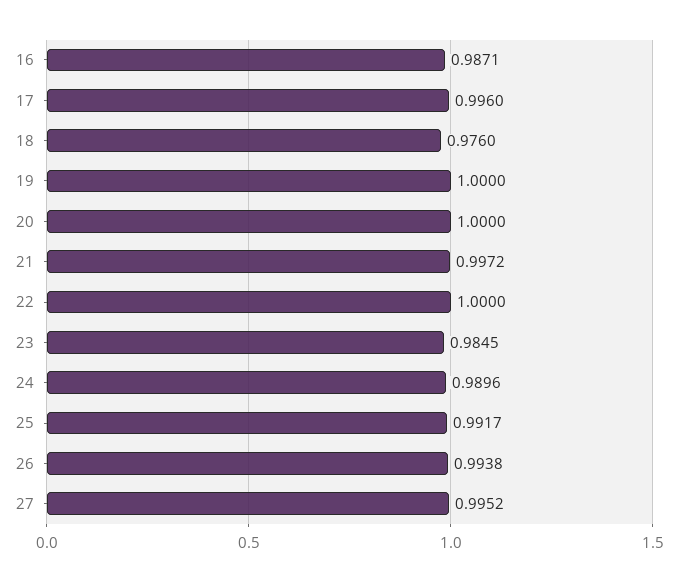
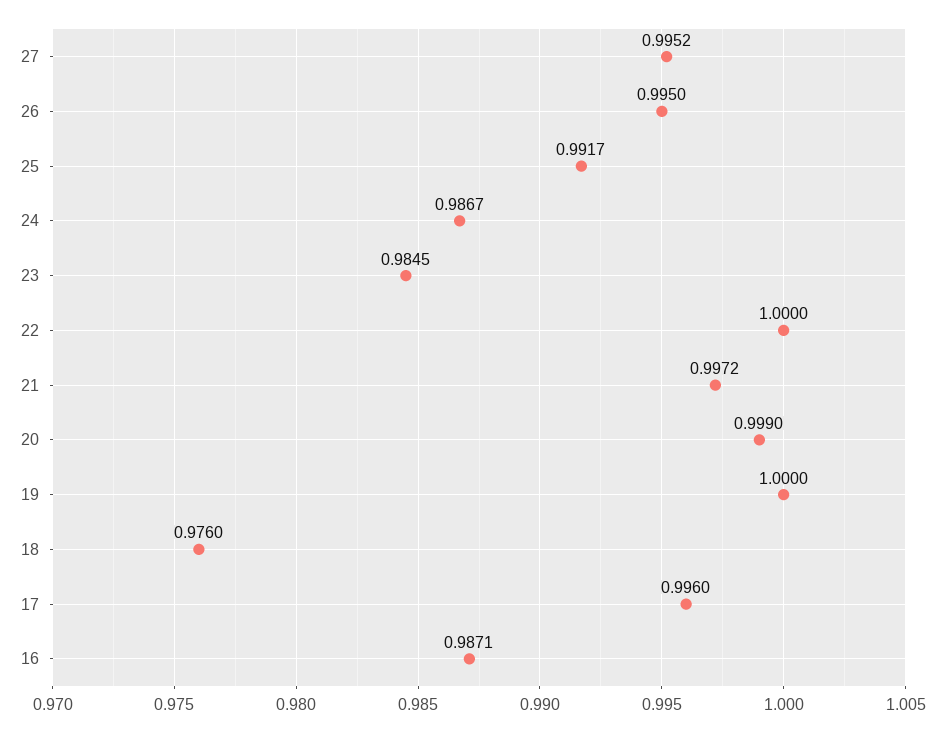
  {
    "16": 0.9871,
    "17": 0.996,
    "18": 0.976,
    "19": 1,
-   "20": 1,
+   "20": 0.999,
    "21": 0.9972,
    "22": 1,
    "23": 0.9845,
-   "24": 0.9896,
+   "24": 0.9867,
    "25": 0.9917,
-   "26": 0.9938,
+   "26": 0.995,
    "27": 0.9952
  }

